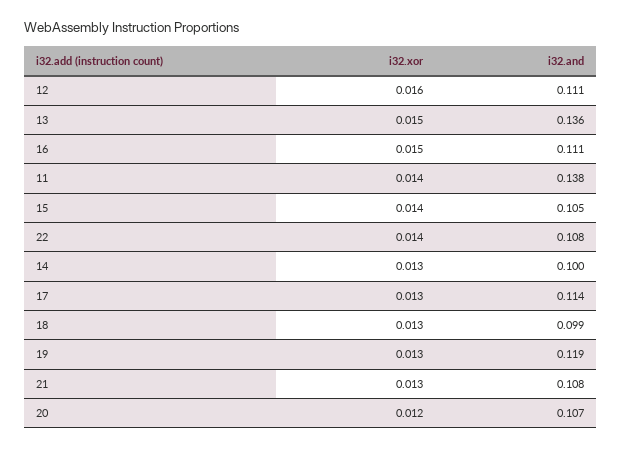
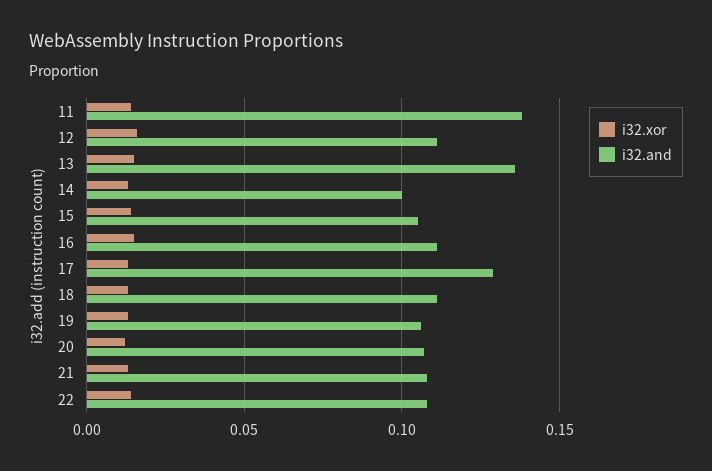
  {
    "i32.xor": {
      "12": 0.016,
      "13": 0.015,
      "16": 0.015,
      "11": 0.014,
      "15": 0.014,
      "22": 0.014,
      "14": 0.013,
      "17": 0.013,
      "18": 0.013,
      "19": 0.013,
      "21": 0.013,
      "20": 0.012
    },
    "i32.and": {
      "12": 0.111,
      "13": 0.136,
      "16": 0.111,
      "11": 0.138,
      "15": 0.105,
      "22": 0.108,
      "14": 0.1,
-     "17": 0.114,
+     "17": 0.13,
-     "18": 0.099,
+     "18": 0.11,
-     "19": 0.119,
+     "19": 0.105,
      "21": 0.108,
      "20": 0.107
    }
  }

